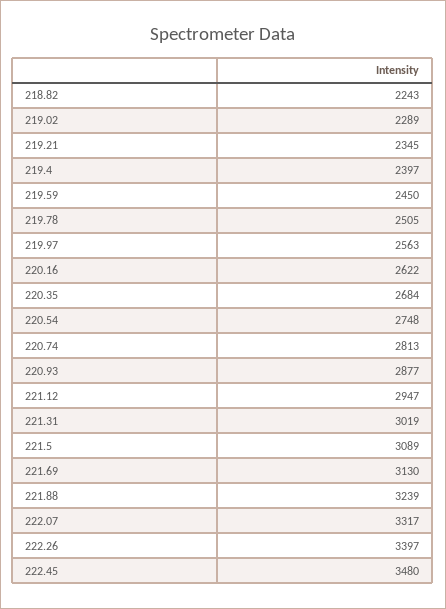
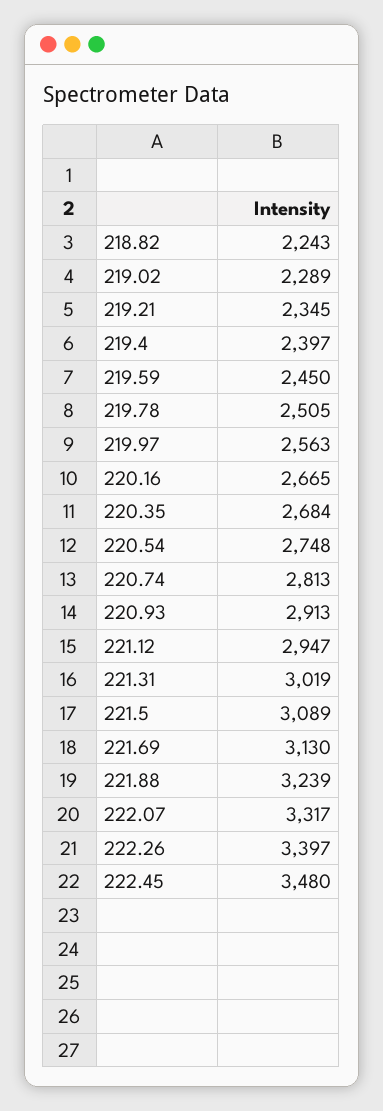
  {
    "218.82": 2243,
    "219.02": 2289,
    "219.21": 2345,
    "219.4": 2397,
    "219.59": 2450,
    "219.78": 2505,
    "219.97": 2563,
-   "220.16": 2622,
+   "220.16": 2665,
    "220.35": 2684,
    "220.54": 2748,
    "220.74": 2813,
-   "220.93": 2877,
+   "220.93": 2913,
    "221.12": 2947,
    "221.31": 3019,
    "221.5": 3089,
    "221.69": 3130,
    "221.88": 3239,
    "222.07": 3317,
    "222.26": 3397,
    "222.45": 3480
  }

